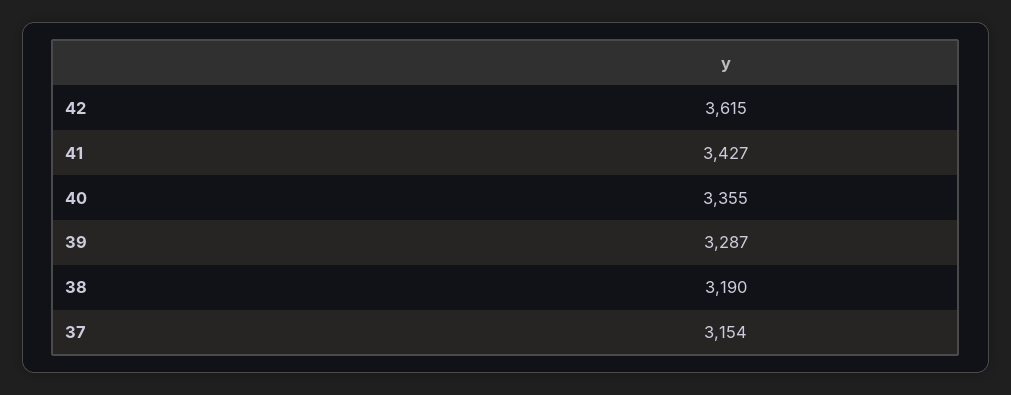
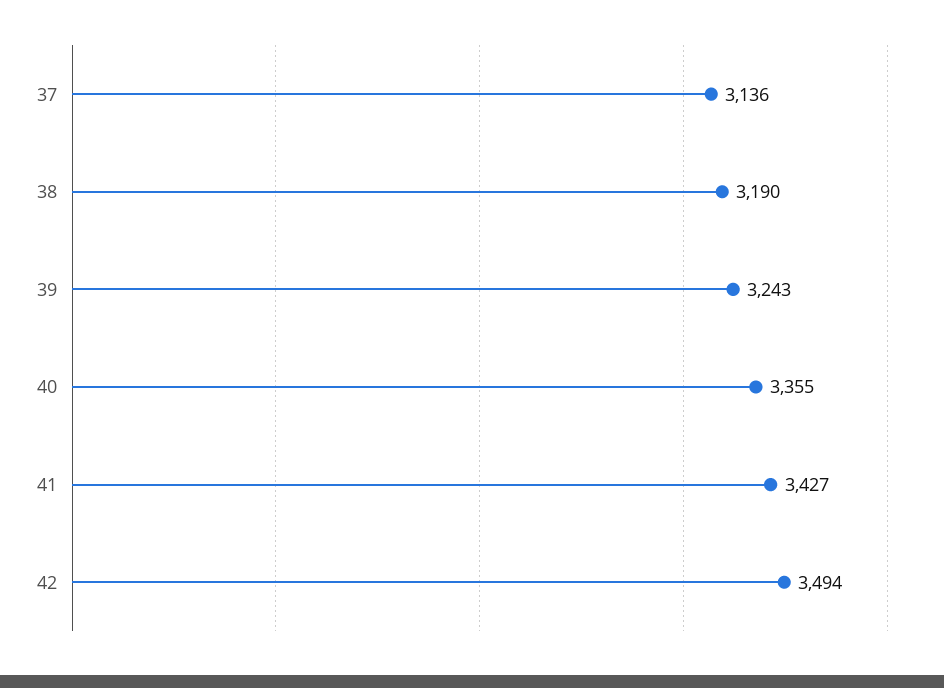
  {
-   "42": 3615,
+   "42": 3494,
    "41": 3427,
    "40": 3355,
-   "39": 3287,
+   "39": 3243,
    "38": 3190,
-   "37": 3154
+   "37": 3136
  }

